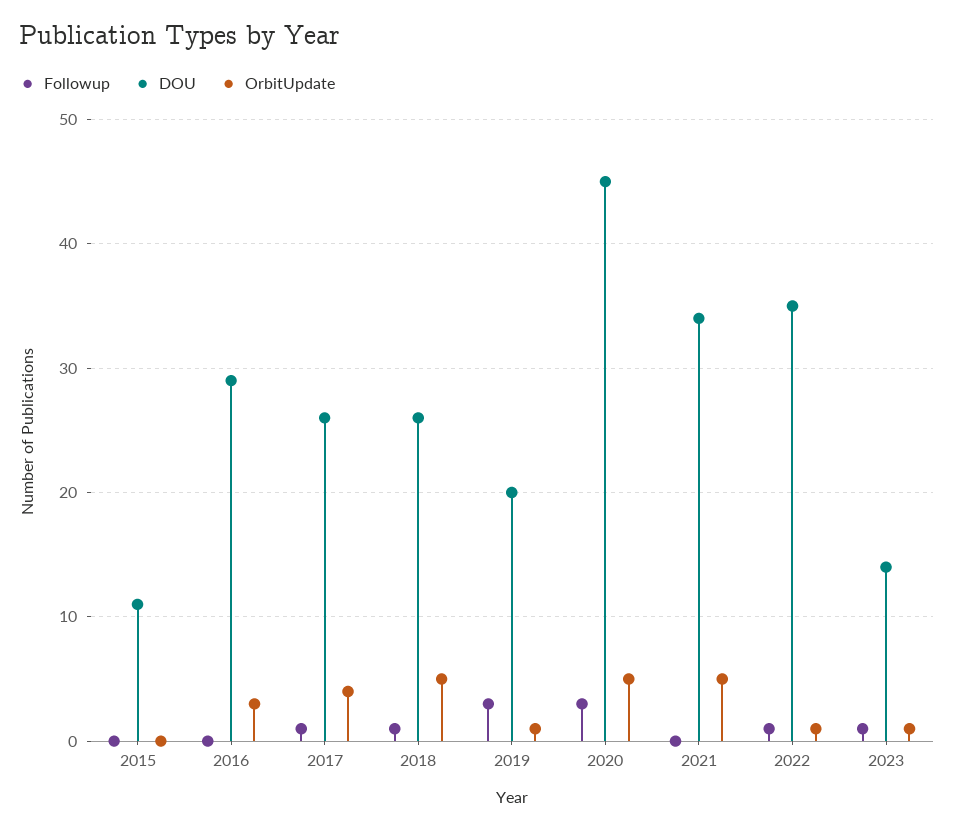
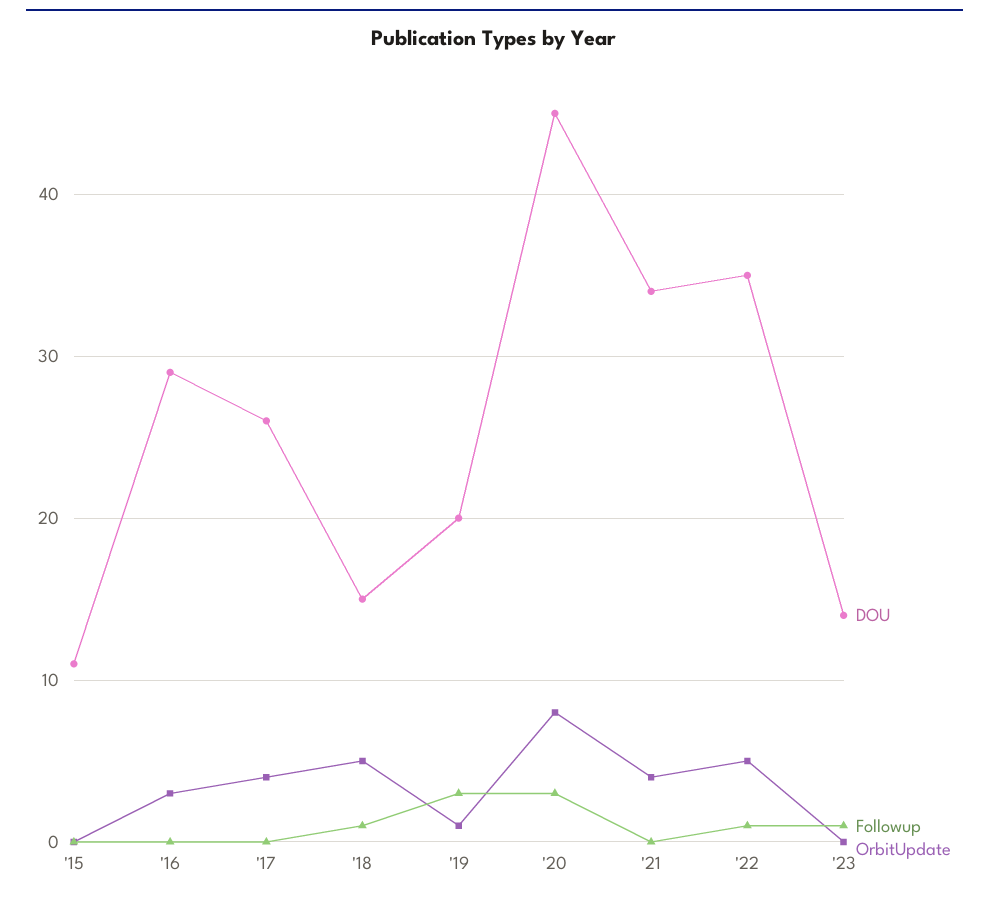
  {
    "Followup": {
      "2015": 0,
      "2016": 0,
-     "2017": 1,
+     "2017": 0,
      "2018": 1,
      "2019": 3,
      "2020": 3,
      "2021": 0,
      "2022": 1,
      "2023": 1
    },
    "DOU": {
      "2015": 11,
      "2016": 29,
      "2017": 26,
-     "2018": 26,
+     "2018": 15,
      "2019": 20,
      "2020": 45,
      "2021": 34,
      "2022": 35,
      "2023": 14
    },
    "OrbitUpdate": {
      "2015": 0,
      "2016": 3,
      "2017": 4,
      "2018": 5,
      "2019": 1,
-     "2020": 5,
+     "2020": 8,
-     "2021": 5,
+     "2021": 4,
-     "2022": 1,
+     "2022": 5,
-     "2023": 1
+     "2023": 0
    }
  }

